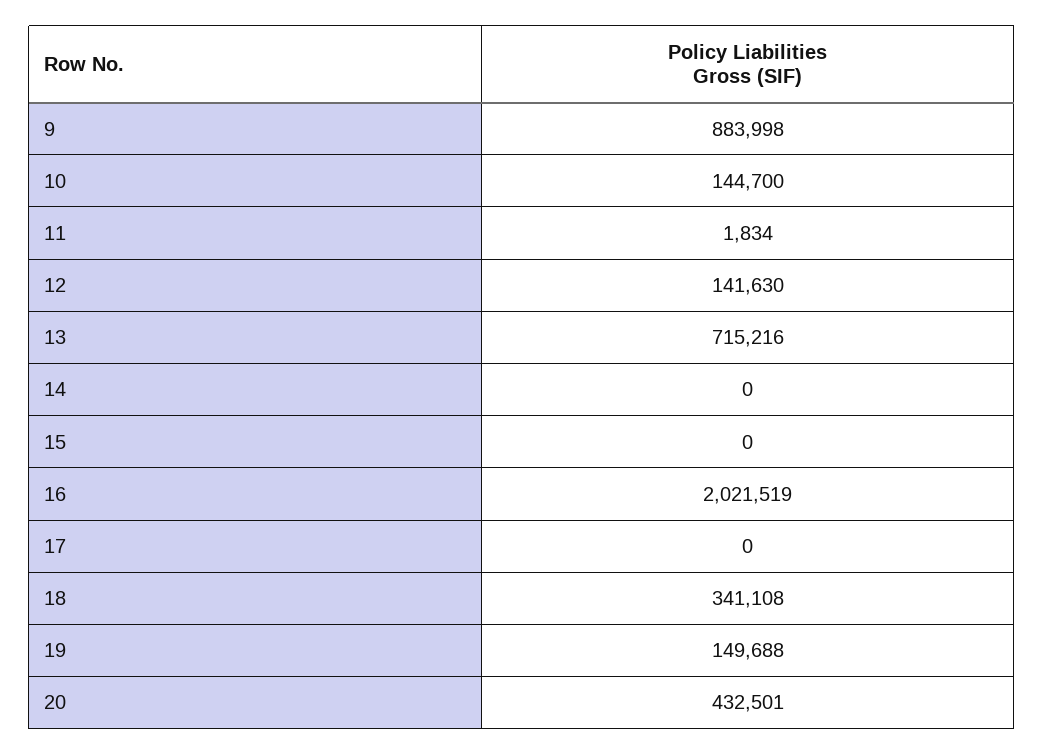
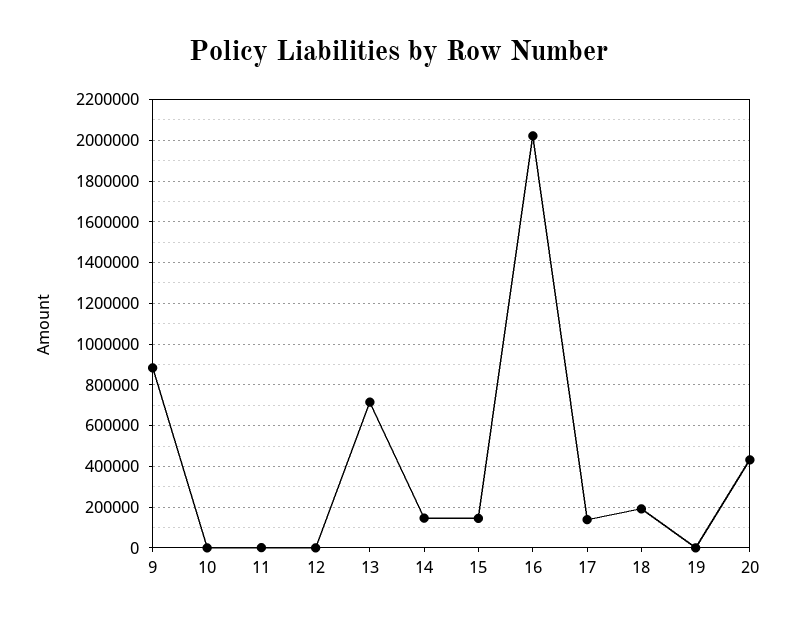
  {
    "9": 883998,
-   "10": 144700,
+   "10": 0,
    "11": 1834,
-   "12": 141630,
+   "12": 0,
    "13": 715216,
-   "14": 0,
+   "14": 150000,
-   "15": 0,
+   "15": 150000,
    "16": 2021519,
-   "17": 0,
+   "17": 150000,
-   "18": 341108,
+   "18": 200000,
-   "19": 149688,
+   "19": 0,
    "20": 432501
  }

